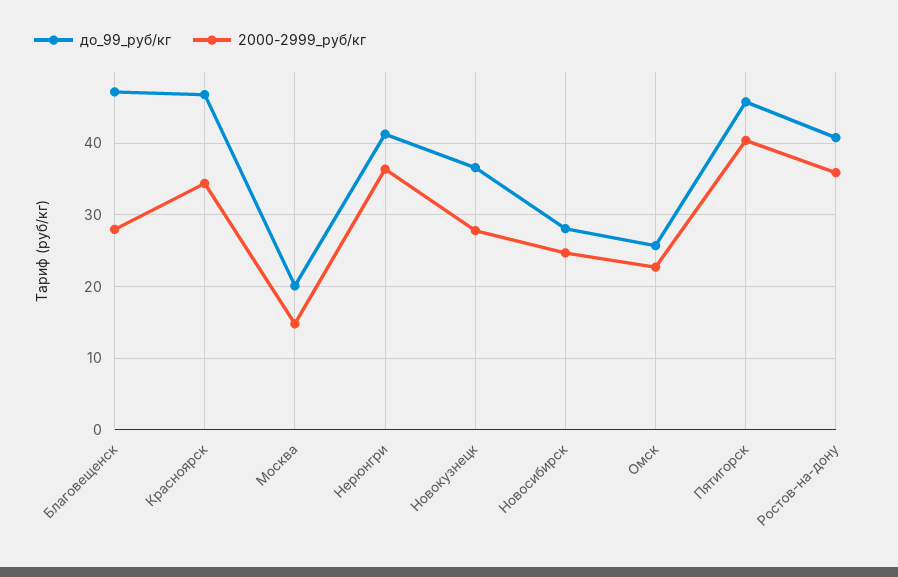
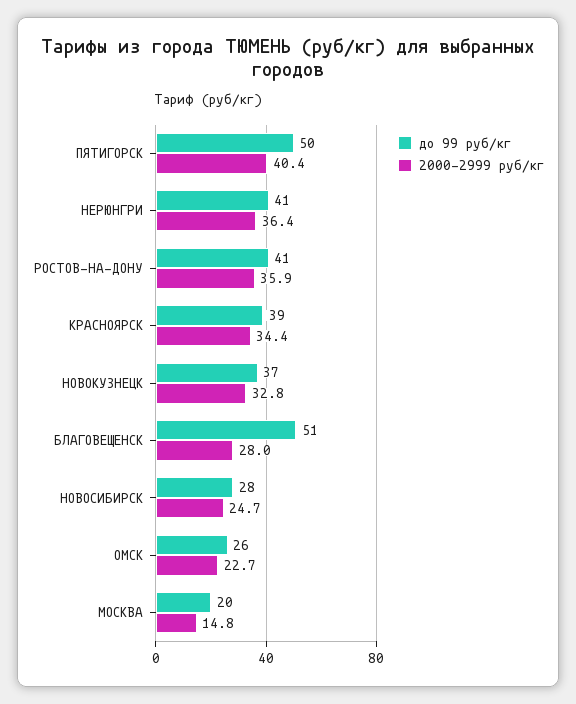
  {
    "до_99_руб/кг": {
-     "Благовещенск": 47,
+     "Благовещенск": 51,
-     "Красноярск": 47,
+     "Красноярск": 39,
      "Москва": 20,
      "Нерюнгри": 41,
      "Новокузнецк": 37,
      "Новосибирск": 28,
      "Омск": 26,
-     "Пятигорск": 46,
+     "Пятигорск": 50,
      "Ростов-на-дону": 41
    },
    "2000-2999_руб/кг": {
      "Благовещенск": 28,
      "Красноярск": 34.4,
      "Москва": 14.8,
      "Нерюнгри": 36.4,
-     "Новокузнецк": 28,
+     "Новокузнецк": 32.8,
      "Новосибирск": 24.7,
      "Омск": 22.7,
      "Пятигорск": 40.4,
      "Ростов-на-дону": 35.9
    }
  }

